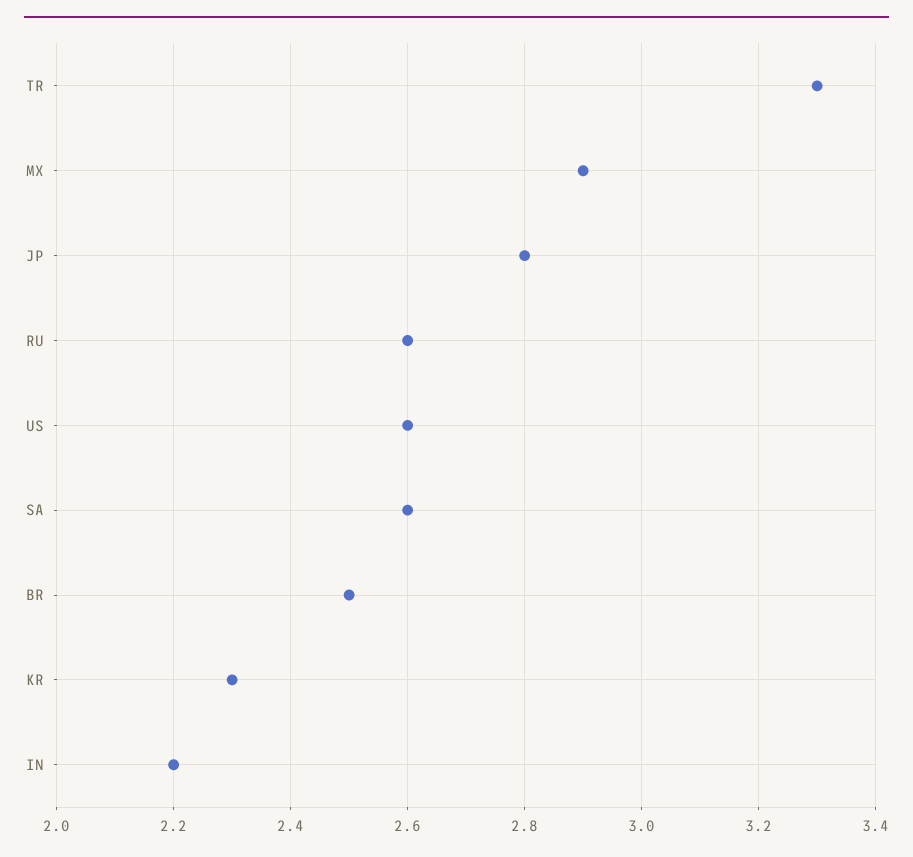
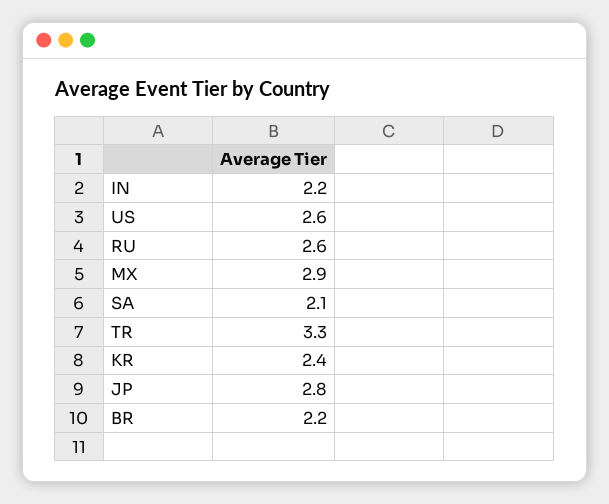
  {
    "TR": 3.3,
    "MX": 2.9,
    "JP": 2.8,
    "RU": 2.6,
    "US": 2.6,
-   "SA": 2.6,
+   "SA": 2.1,
-   "BR": 2.5,
+   "BR": 2.2,
-   "KR": 2.3,
+   "KR": 2.4,
    "IN": 2.2
  }

